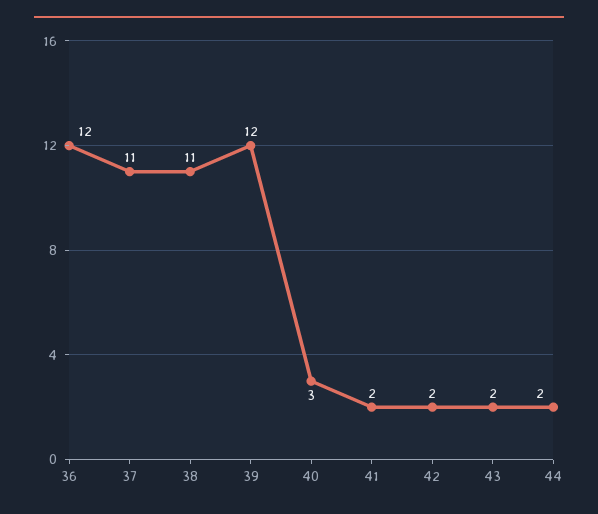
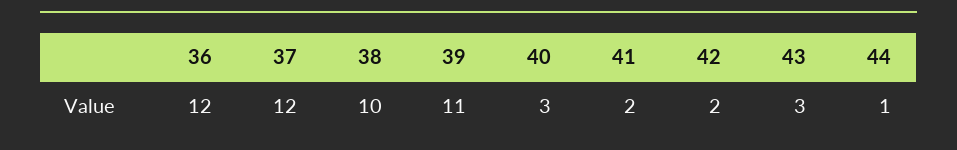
  {
    "36": 12,
-   "37": 11,
+   "37": 12,
-   "38": 11,
+   "38": 10,
-   "39": 12,
+   "39": 11,
    "40": 3,
    "41": 2,
    "42": 2,
-   "43": 2,
+   "43": 3,
-   "44": 2
+   "44": 1
  }

